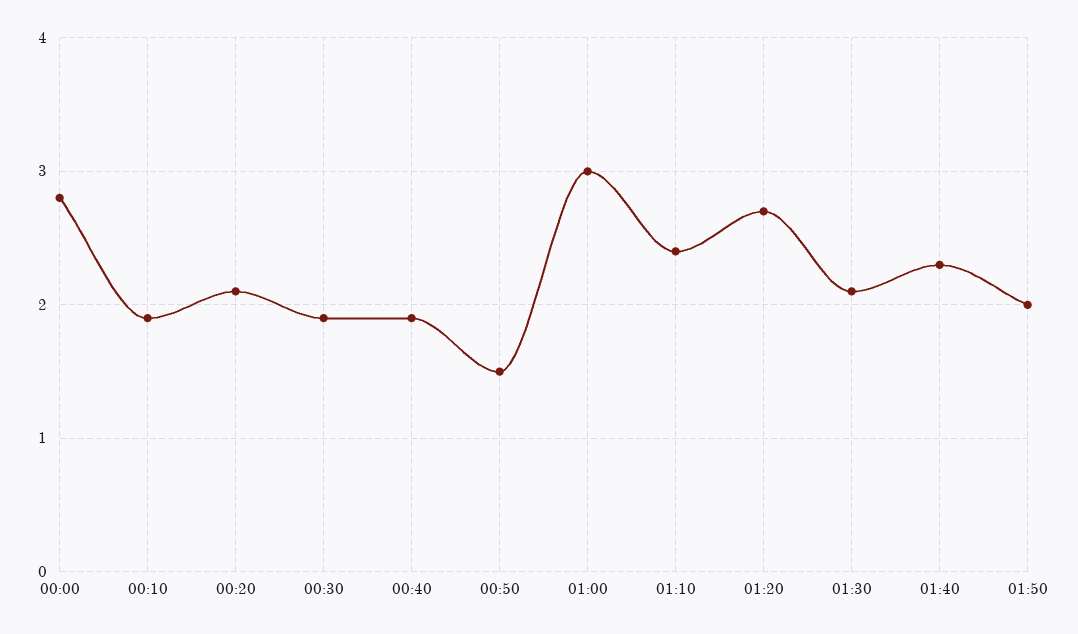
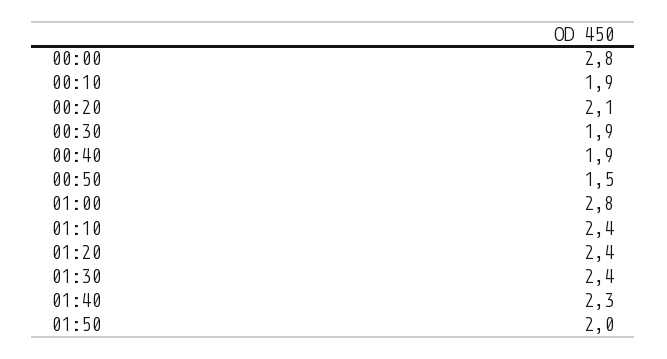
  {
    "00:00": 2.8,
    "00:10": 1.9,
    "00:20": 2.1,
    "00:30": 1.9,
    "00:40": 1.9,
    "00:50": 1.5,
-   "01:00": 3,
+   "01:00": 2.8,
    "01:10": 2.4,
-   "01:20": 2.7,
+   "01:20": 2.4,
-   "01:30": 2.1,
+   "01:30": 2.4,
    "01:40": 2.3,
    "01:50": 2
  }

